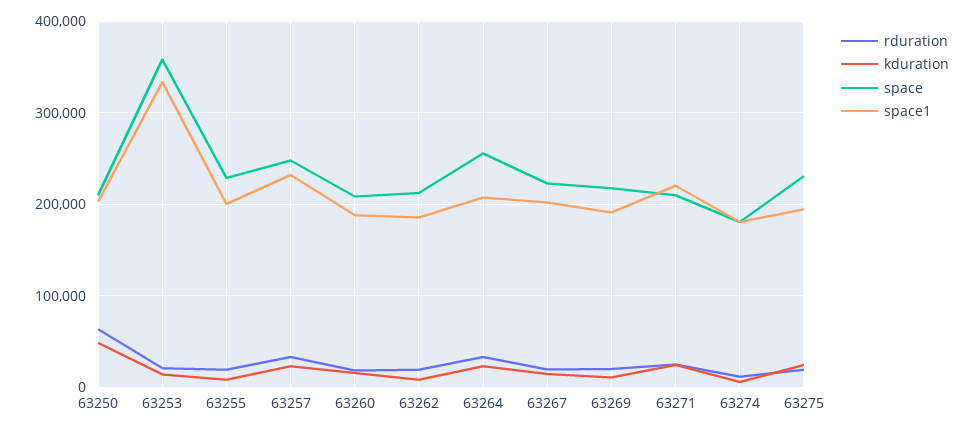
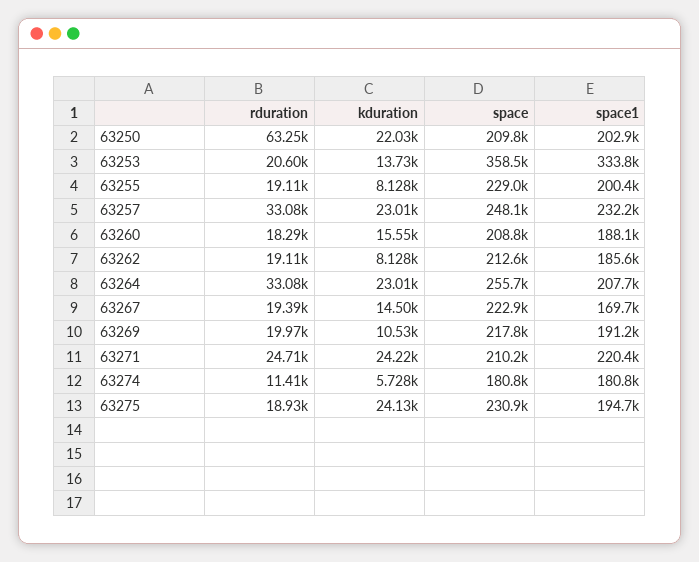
  {
    "rduration": {
      "63250": 63250,
      "63253": 20600,
      "63255": 19110,
      "63257": 33080,
      "63260": 18290,
      "63262": 19110,
      "63264": 33080,
      "63267": 19390,
      "63269": 19970,
      "63271": 24710,
      "63274": 11410,
      "63275": 18930
    },
    "kduration": {
-     "63250": 50000,
+     "63250": 22030,
      "63253": 13730,
      "63255": 8128,
      "63257": 23010,
      "63260": 15550,
      "63262": 8128,
      "63264": 23010,
      "63267": 14500,
      "63269": 10530,
      "63271": 24220,
      "63274": 5728,
      "63275": 24130
    },
    "space": {
      "63250": 209800,
      "63253": 358500,
      "63255": 229000,
      "63257": 248100,
      "63260": 208800,
      "63262": 212600,
      "63264": 255700,
      "63267": 222900,
      "63269": 217800,
      "63271": 210200,
      "63274": 180800,
      "63275": 230900
    },
    "space1": {
      "63250": 202900,
      "63253": 333800,
      "63255": 200400,
      "63257": 232200,
      "63260": 188100,
      "63262": 185600,
      "63264": 207700,
-     "63267": 200000,
+     "63267": 169700,
      "63269": 191200,
      "63271": 220400,
      "63274": 180800,
      "63275": 194700
    }
  }

